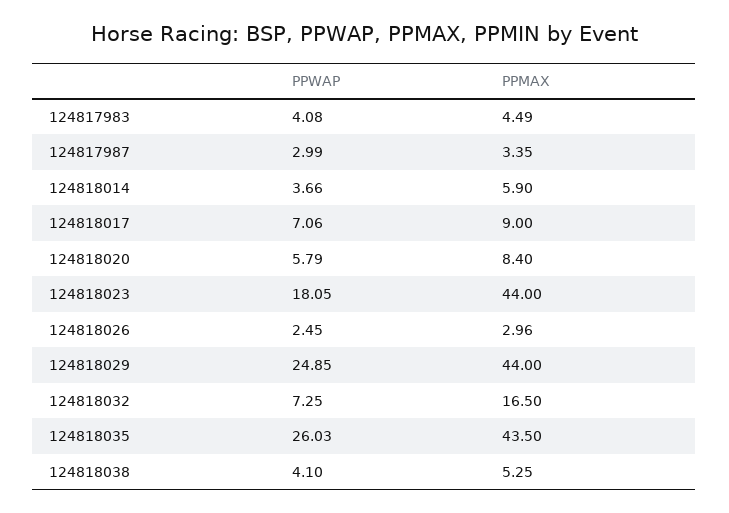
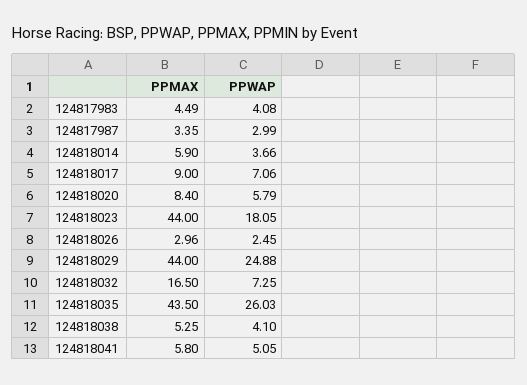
  {
    "PPWAP": {
      "124817983": 4.08,
      "124817987": 2.99,
      "124818014": 3.66,
      "124818017": 7.06,
      "124818020": 5.79,
      "124818023": 18.05,
      "124818026": 2.45,
-     "124818029": 24.85,
+     "124818029": 24.88,
      "124818032": 7.25,
      "124818035": 26.03,
-     "124818038": 4.1
+     "124818038": 4.1,
+     "124818041": 5.05
    },
    "PPMAX": {
      "124817983": 4.49,
      "124817987": 3.35,
      "124818014": 5.9,
      "124818017": 9,
      "124818020": 8.4,
      "124818023": 44,
      "124818026": 2.96,
      "124818029": 44,
      "124818032": 16.5,
      "124818035": 43.5,
-     "124818038": 5.25
+     "124818038": 5.25,
+     "124818041": 5.8
    }
  }

